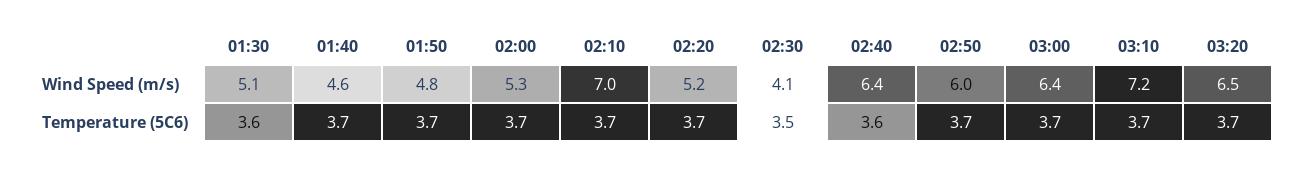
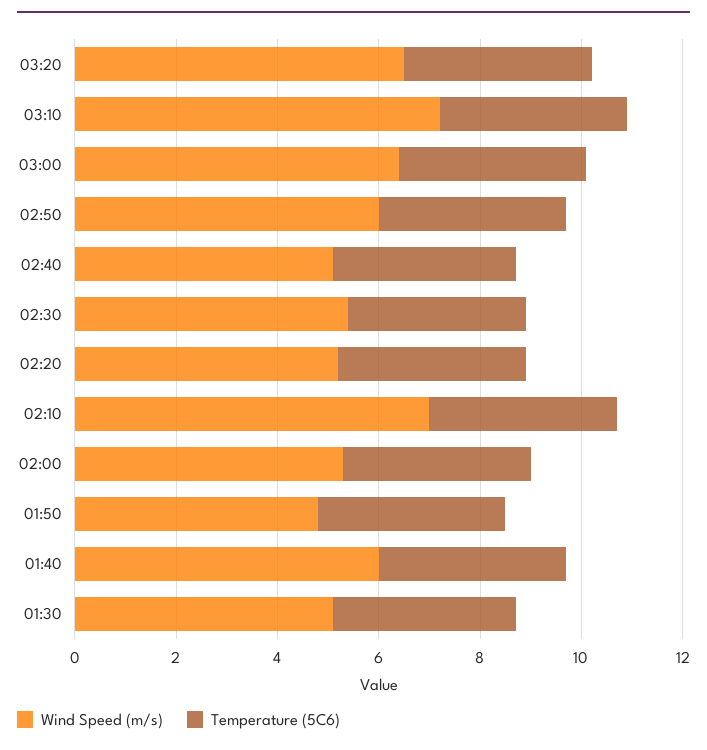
  {
    "Wind Speed (m/s)": {
      "01:30": 5.1,
-     "01:40": 4.6,
+     "01:40": 6,
      "01:50": 4.8,
      "02:00": 5.3,
      "02:10": 7,
      "02:20": 5.2,
-     "02:30": 4.1,
+     "02:30": 5.5,
-     "02:40": 6.4,
+     "02:40": 5,
      "02:50": 6,
      "03:00": 6.4,
      "03:10": 7.2,
      "03:20": 6.5
    },
    "Temperature (5C6)": {
      "01:30": 3.6,
      "01:40": 3.7,
      "01:50": 3.7,
      "02:00": 3.7,
      "02:10": 3.7,
      "02:20": 3.7,
      "02:30": 3.5,
      "02:40": 3.6,
      "02:50": 3.7,
      "03:00": 3.7,
      "03:10": 3.7,
      "03:20": 3.7
    }
  }

